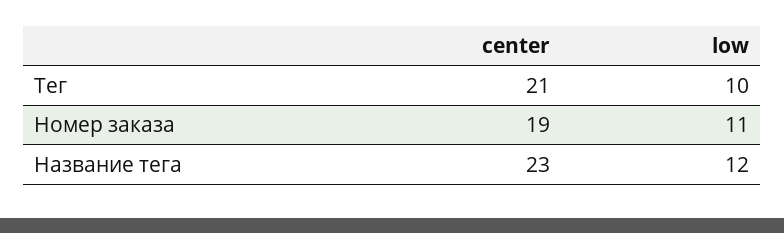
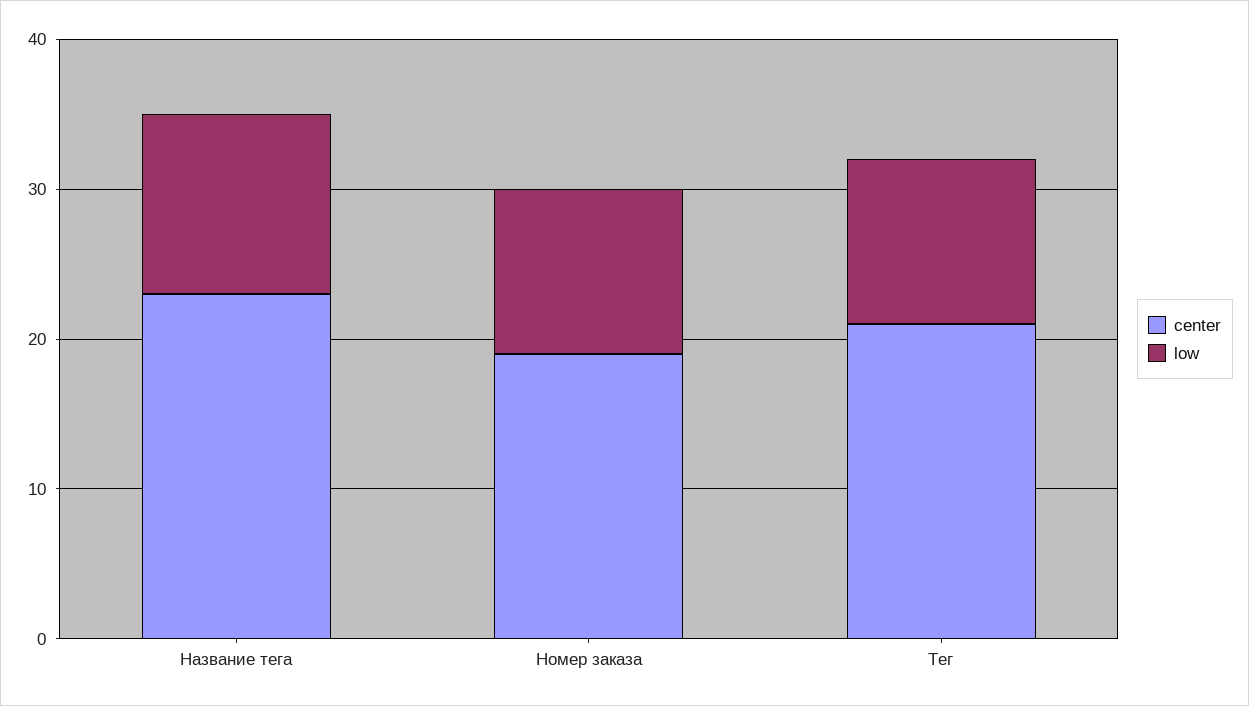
  {
    "center": {
      "Тег": 21,
      "Номер заказа": 19,
      "Название тега": 23
    },
    "low": {
-     "Тег": 10,
+     "Тег": 11,
      "Номер заказа": 11,
      "Название тега": 12
    }
  }

